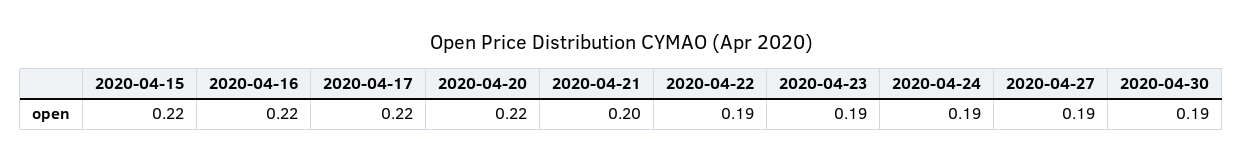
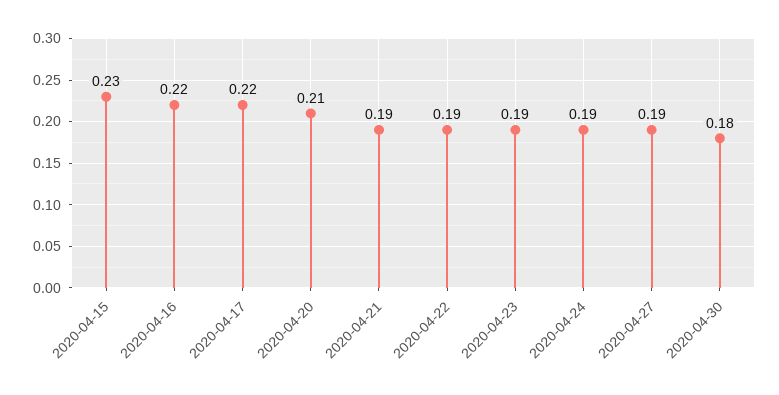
  {
-   "2020-04-15": 0.22,
+   "2020-04-15": 0.23,
    "2020-04-16": 0.22,
    "2020-04-17": 0.22,
-   "2020-04-20": 0.22,
+   "2020-04-20": 0.21,
-   "2020-04-21": 0.2,
+   "2020-04-21": 0.19,
    "2020-04-22": 0.19,
    "2020-04-23": 0.19,
    "2020-04-24": 0.19,
    "2020-04-27": 0.19,
-   "2020-04-30": 0.19
+   "2020-04-30": 0.18
  }

